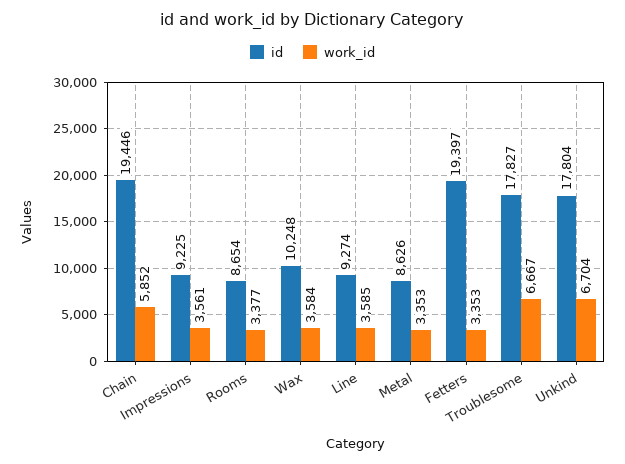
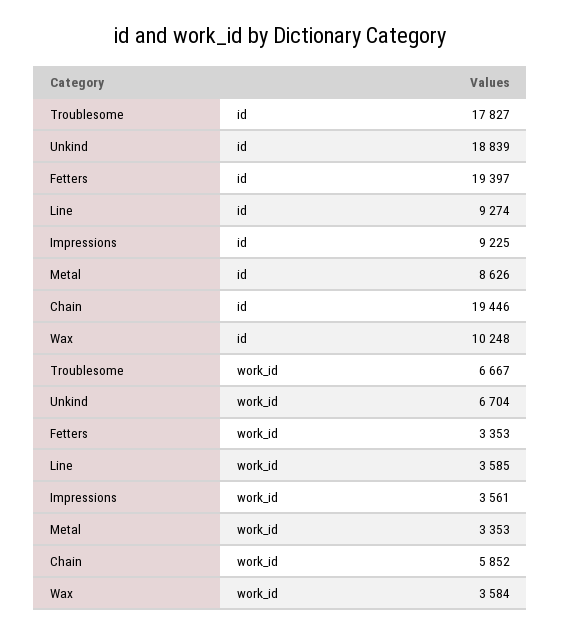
  {
    "id": {
      "Chain": 19446,
      "Impressions": 9225,
-     "Rooms": 8654,
      "Wax": 10248,
      "Line": 9274,
      "Metal": 8626,
      "Fetters": 19397,
      "Troublesome": 17827,
-     "Unkind": 17804
+     "Unkind": 18839
    },
    "work_id": {
      "Chain": 5852,
      "Impressions": 3561,
-     "Rooms": 3377,
      "Wax": 3584,
      "Line": 3585,
      "Metal": 3353,
      "Fetters": 3353,
      "Troublesome": 6667,
      "Unkind": 6704
    }
  }

